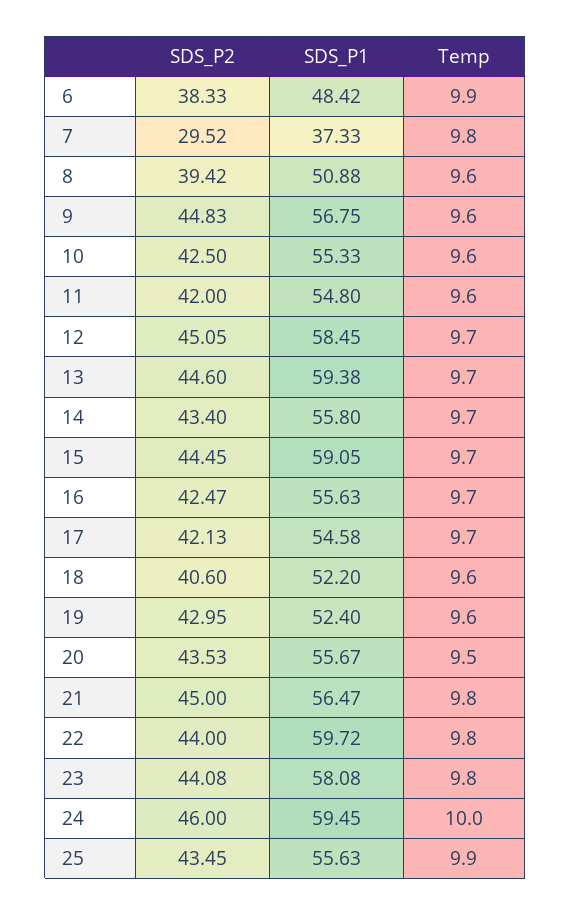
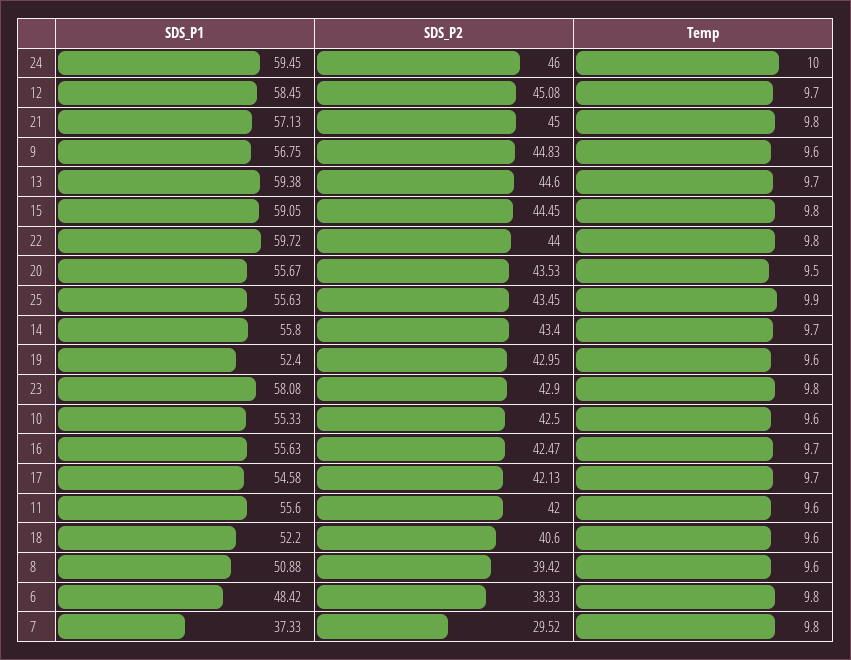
  {
    "SDS_P2": {
      "6": 38.33,
      "7": 29.52,
      "8": 39.42,
      "9": 44.83,
      "10": 42.5,
      "11": 42,
-     "12": 45.05,
+     "12": 45.08,
      "13": 44.6,
      "14": 43.4,
      "15": 44.45,
      "16": 42.47,
      "17": 42.13,
      "18": 40.6,
      "19": 42.95,
      "20": 43.53,
      "21": 45,
      "22": 44,
-     "23": 44.08,
+     "23": 42.9,
      "24": 46,
      "25": 43.45
    },
    "SDS_P1": {
      "6": 48.42,
      "7": 37.33,
      "8": 50.88,
      "9": 56.75,
      "10": 55.33,
-     "11": 54.8,
+     "11": 55.6,
      "12": 58.45,
      "13": 59.38,
      "14": 55.8,
      "15": 59.05,
      "16": 55.63,
      "17": 54.58,
      "18": 52.2,
      "19": 52.4,
      "20": 55.67,
-     "21": 56.47,
+     "21": 57.13,
      "22": 59.72,
      "23": 58.08,
      "24": 59.45,
      "25": 55.63
    },
    "Temp": {
-     "6": 9.9,
+     "6": 9.8,
      "7": 9.8,
      "8": 9.6,
      "9": 9.6,
      "10": 9.6,
      "11": 9.6,
      "12": 9.7,
      "13": 9.7,
      "14": 9.7,
-     "15": 9.7,
+     "15": 9.8,
      "16": 9.7,
      "17": 9.7,
      "18": 9.6,
      "19": 9.6,
      "20": 9.5,
      "21": 9.8,
      "22": 9.8,
      "23": 9.8,
      "24": 10,
      "25": 9.9
    }
  }

